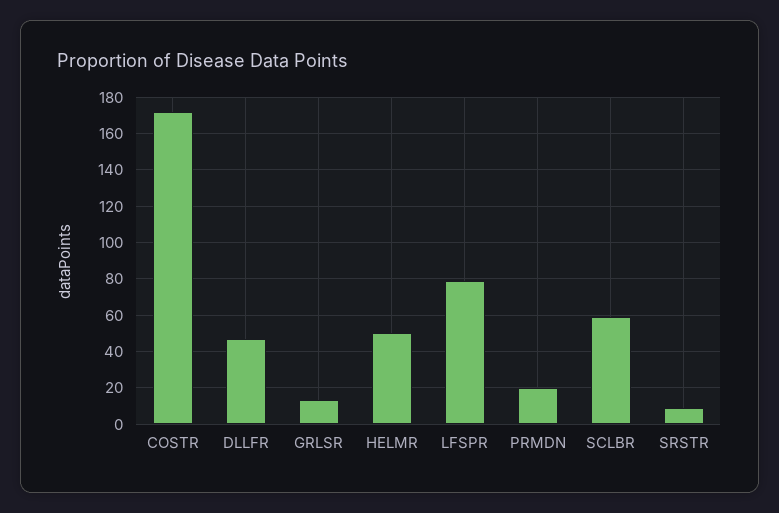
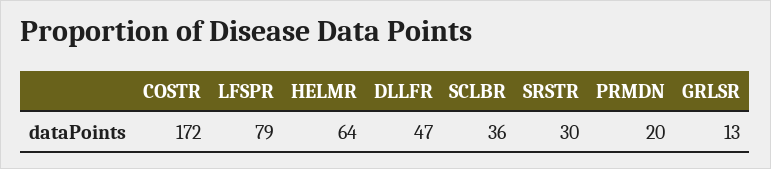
  {
    "COSTR": 172,
    "DLLFR": 47,
    "GRLSR": 13,
-   "HELMR": 50,
+   "HELMR": 64,
    "LFSPR": 79,
    "PRMDN": 20,
-   "SCLBR": 60,
+   "SCLBR": 36,
-   "SRSTR": 10
+   "SRSTR": 30
  }

